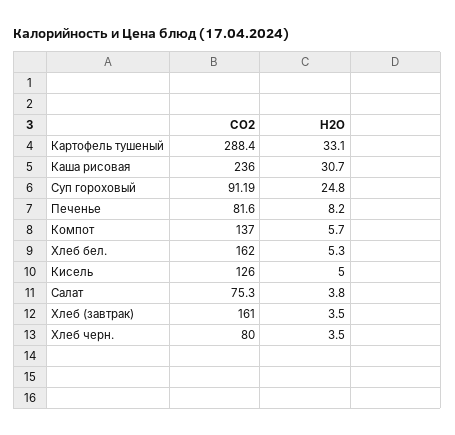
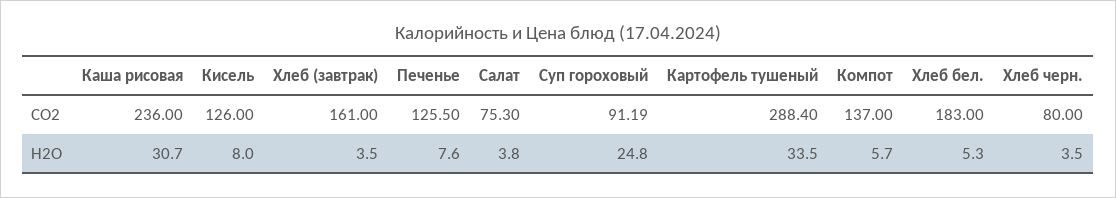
  {
    "CO2": {
      "Картофель тушеный": 288.4,
      "Каша рисовая": 236,
      "Суп гороховый": 91.19,
-     "Печенье": 81.6,
+     "Печенье": 125.5,
      "Компот": 137,
-     "Хлеб бел.": 162,
+     "Хлеб бел.": 183,
      "Кисель": 126,
      "Салат": 75.3,
      "Хлеб (завтрак)": 161,
      "Хлеб черн.": 80
    },
    "H2O": {
-     "Картофель тушеный": 33.1,
+     "Картофель тушеный": 33.5,
      "Каша рисовая": 30.7,
      "Суп гороховый": 24.8,
-     "Печенье": 8.2,
+     "Печенье": 7.6,
      "Компот": 5.7,
      "Хлеб бел.": 5.3,
-     "Кисель": 5,
+     "Кисель": 8,
      "Салат": 3.8,
      "Хлеб (завтрак)": 3.5,
      "Хлеб черн.": 3.5
    }
  }

